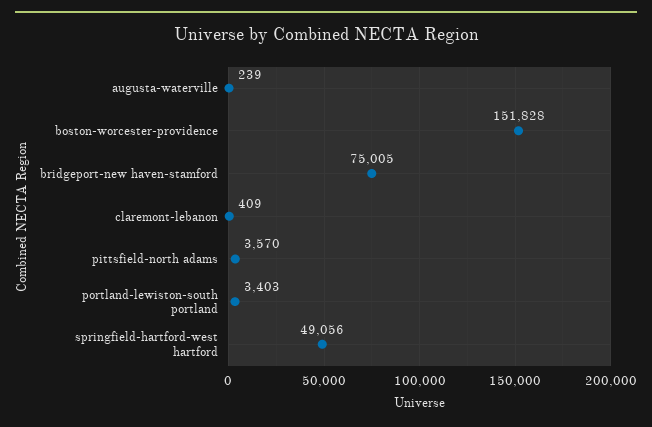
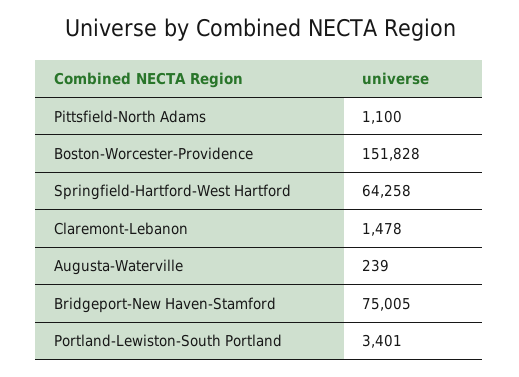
  {
    "augusta-waterville": 239,
    "boston-worcester-providence": 151828,
    "bridgeport-new haven-stamford": 75005,
-   "claremont-lebanon": 409,
+   "claremont-lebanon": 1478,
-   "pittsfield-north adams": 3570,
+   "pittsfield-north adams": 1100,
-   "portland-lewiston-south portland": 3403,
+   "portland-lewiston-south portland": 3401,
-   "springfield-hartford-west hartford": 49056
+   "springfield-hartford-west hartford": 64258
  }

